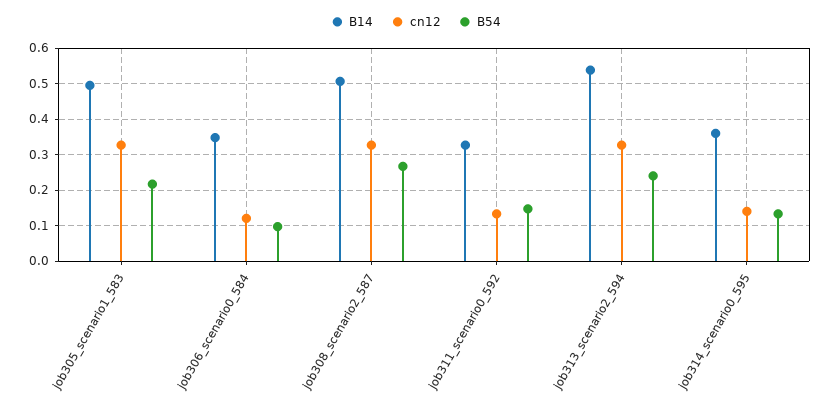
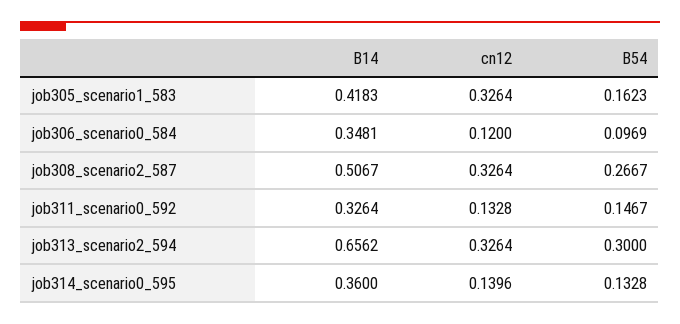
  {
    "B14": {
-     "job305_scenario1_583": 0.5,
+     "job305_scenario1_583": 0.4183,
      "job306_scenario0_584": 0.3481,
      "job308_scenario2_587": 0.5067,
      "job311_scenario0_592": 0.3264,
-     "job313_scenario2_594": 0.54,
+     "job313_scenario2_594": 0.6562,
      "job314_scenario0_595": 0.36
    },
    "cn12": {
      "job305_scenario1_583": 0.3264,
      "job306_scenario0_584": 0.12,
      "job308_scenario2_587": 0.3264,
      "job311_scenario0_592": 0.1328,
      "job313_scenario2_594": 0.3264,
      "job314_scenario0_595": 0.1396
    },
    "B54": {
-     "job305_scenario1_583": 0.22,
+     "job305_scenario1_583": 0.1623,
      "job306_scenario0_584": 0.0969,
      "job308_scenario2_587": 0.2667,
      "job311_scenario0_592": 0.1467,
-     "job313_scenario2_594": 0.24,
+     "job313_scenario2_594": 0.3,
      "job314_scenario0_595": 0.1328
    }
  }

